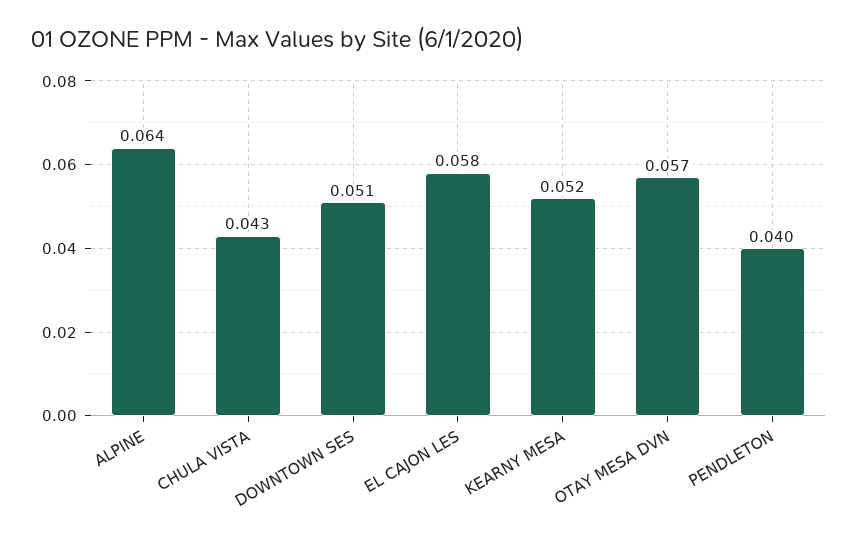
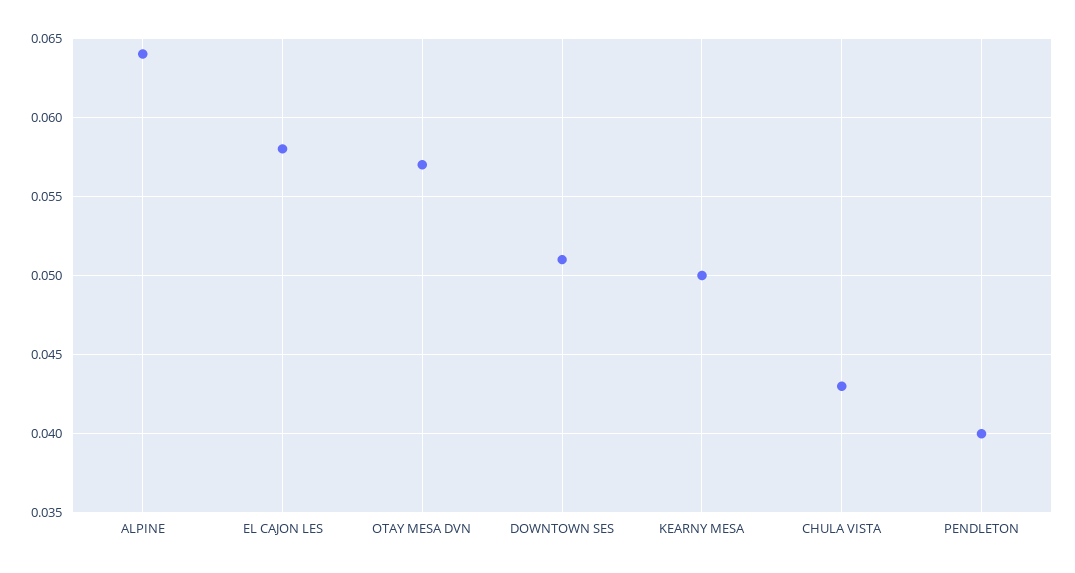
  {
    "ALPINE": 0.064,
    "CHULA VISTA": 0.043,
    "DOWNTOWN SES": 0.051,
    "EL CAJON LES": 0.058,
-   "KEARNY MESA": 0.052,
+   "KEARNY MESA": 0.05,
    "OTAY MESA DVN": 0.057,
    "PENDLETON": 0.04
  }

